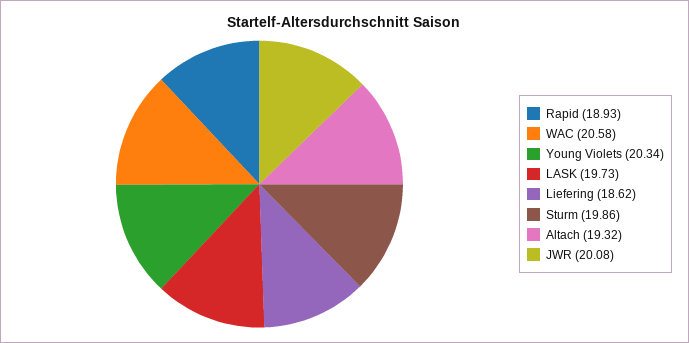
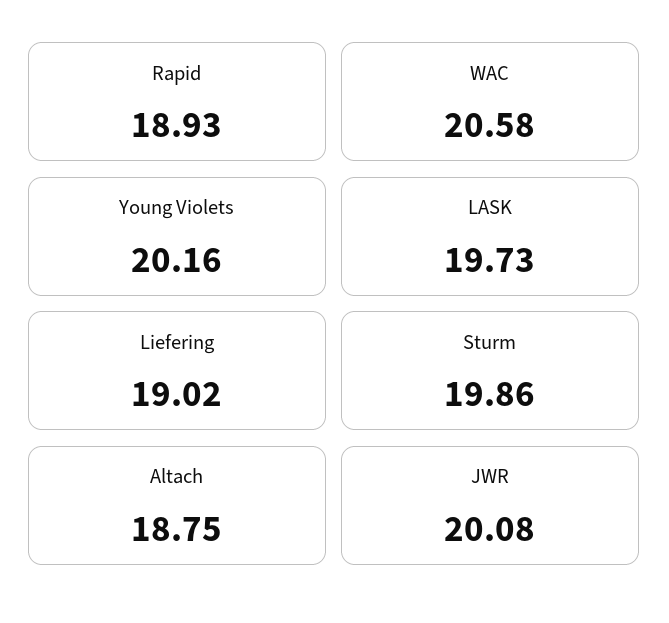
  {
    "Rapid": 18.93,
    "WAC": 20.58,
-   "Young Violets": 20.34,
+   "Young Violets": 20.16,
    "LASK": 19.73,
-   "Liefering": 18.62,
+   "Liefering": 19.02,
    "Sturm": 19.86,
-   "Altach": 19.32,
+   "Altach": 18.75,
    "JWR": 20.08
  }

